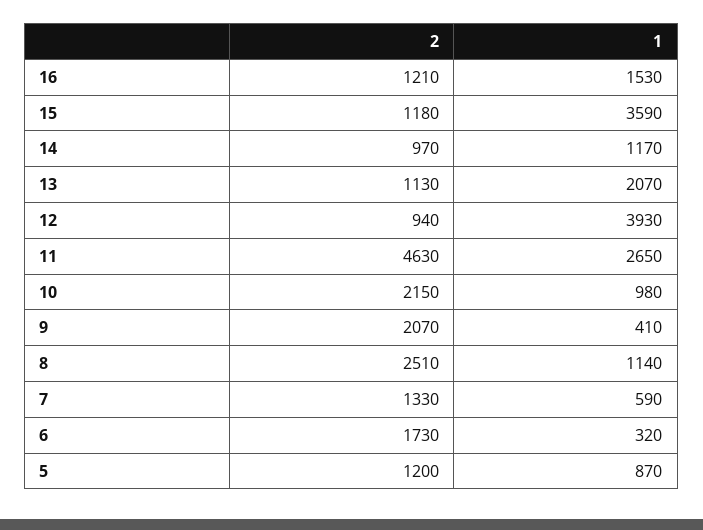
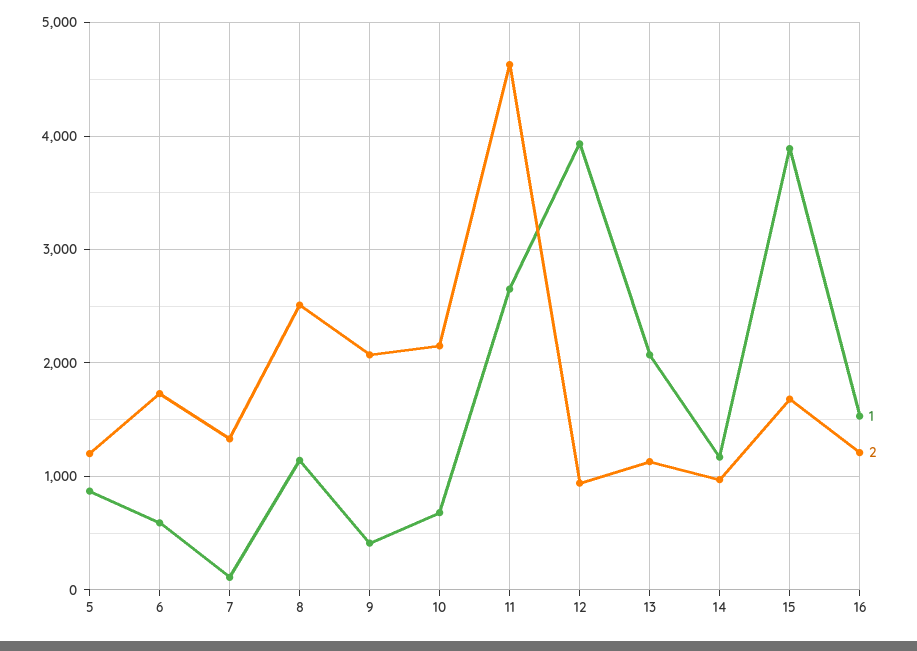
  {
    "2": {
      "16": 1210,
-     "15": 1180,
+     "15": 1700,
      "14": 970,
      "13": 1130,
      "12": 940,
      "11": 4630,
      "10": 2150,
      "9": 2070,
      "8": 2510,
      "7": 1330,
      "6": 1730,
      "5": 1200
    },
    "1": {
      "16": 1530,
-     "15": 3590,
+     "15": 3900,
      "14": 1170,
      "13": 2070,
      "12": 3930,
      "11": 2650,
-     "10": 980,
+     "10": 700,
      "9": 410,
      "8": 1140,
-     "7": 590,
+     "7": 100,
-     "6": 320,
+     "6": 600,
      "5": 870
    }
  }

